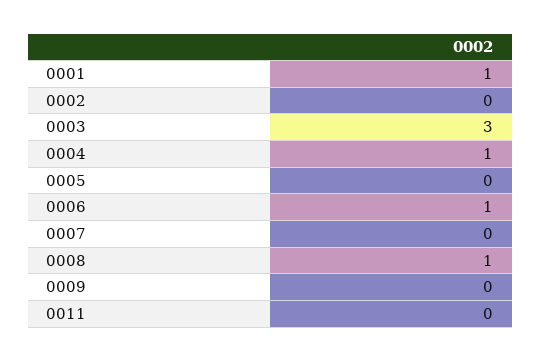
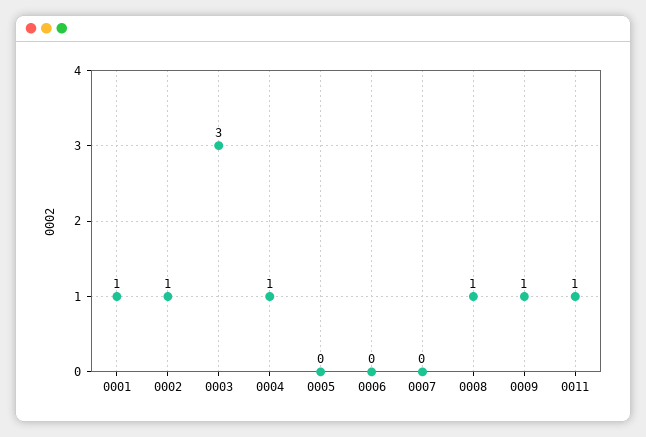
  {
    "0001": 1,
-   "0002": 0,
+   "0002": 1,
    "0003": 3,
    "0004": 1,
    "0005": 0,
-   "0006": 1,
+   "0006": 0,
    "0007": 0,
    "0008": 1,
-   "0009": 0,
+   "0009": 1,
-   "0011": 0
+   "0011": 1
  }

